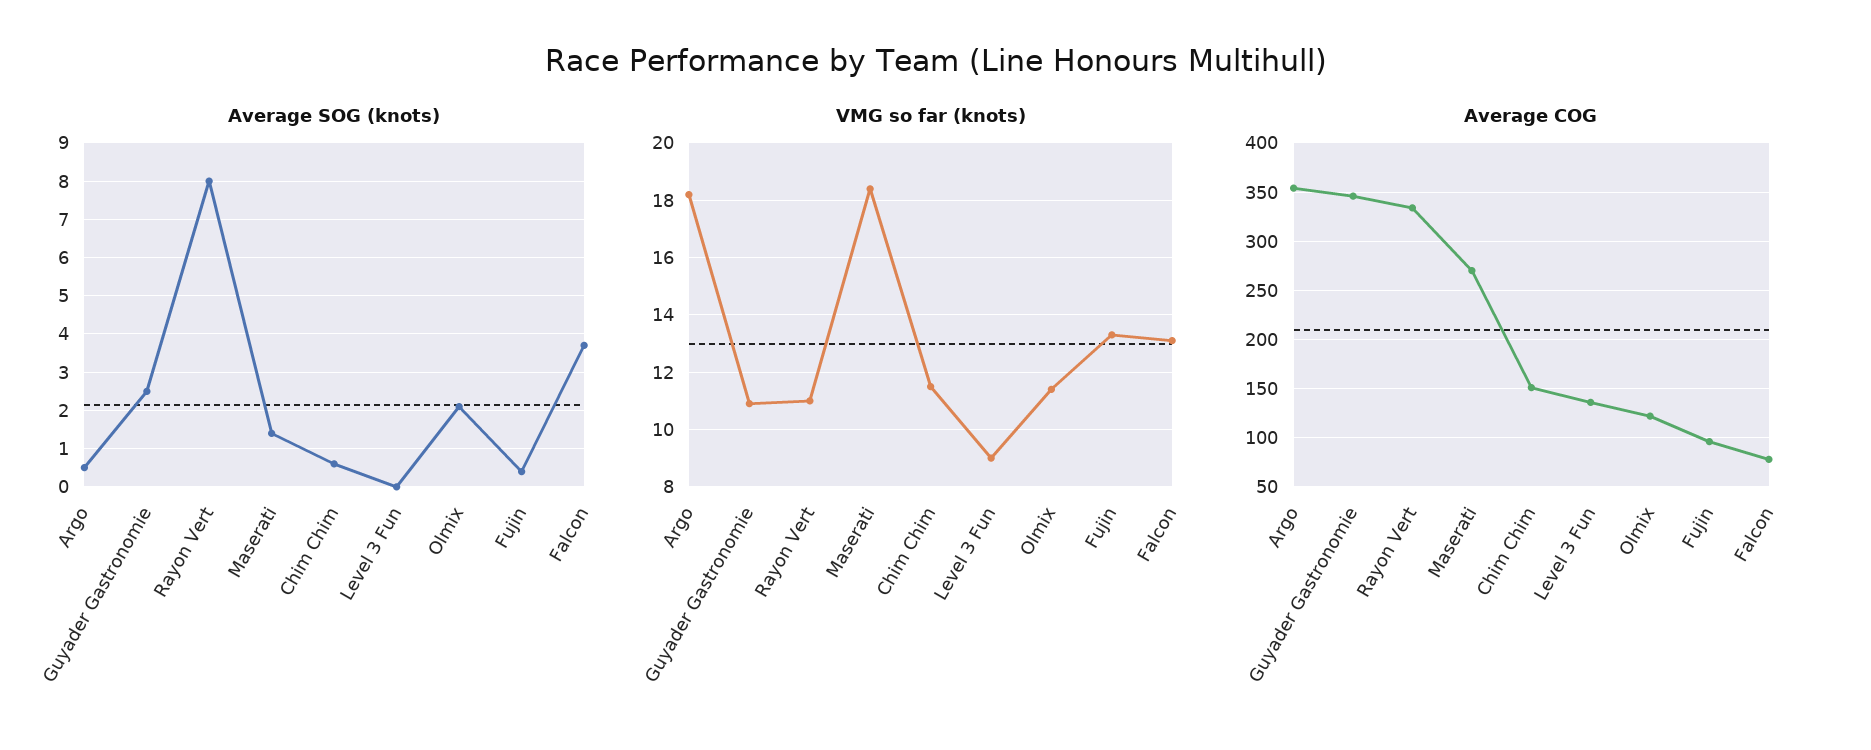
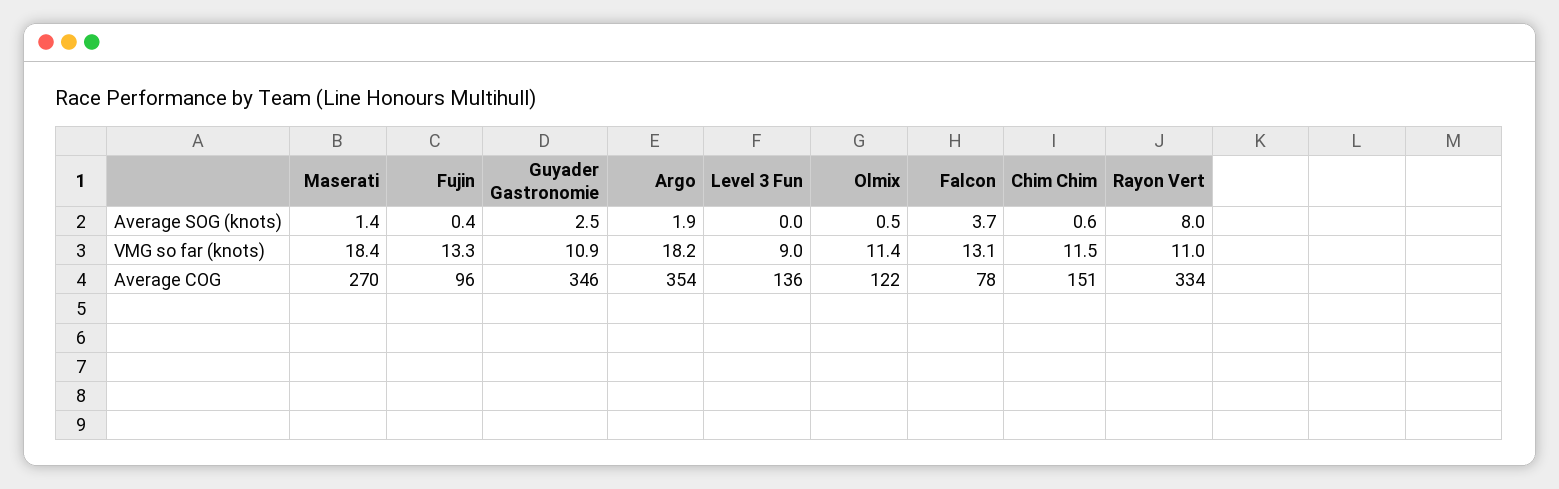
  {
    "Average SOG (knots)": {
-     "Argo": 0.5,
+     "Argo": 1.9,
      "Guyader Gastronomie": 2.5,
      "Rayon Vert": 8,
      "Maserati": 1.4,
      "Chim Chim": 0.6,
      "Level 3 Fun": 0,
-     "Olmix": 2,
+     "Olmix": 0.5,
      "Fujin": 0.4,
      "Falcon": 3.7
    },
    "VMG so far (knots)": {
      "Argo": 18.2,
      "Guyader Gastronomie": 10.9,
      "Rayon Vert": 11,
      "Maserati": 18.4,
      "Chim Chim": 11.5,
      "Level 3 Fun": 9,
      "Olmix": 11.4,
      "Fujin": 13.3,
      "Falcon": 13.1
    },
    "Average COG": {
      "Argo": 354,
      "Guyader Gastronomie": 346,
      "Rayon Vert": 334,
      "Maserati": 270,
      "Chim Chim": 151,
      "Level 3 Fun": 136,
      "Olmix": 122,
      "Fujin": 96,
      "Falcon": 78
    }
  }

